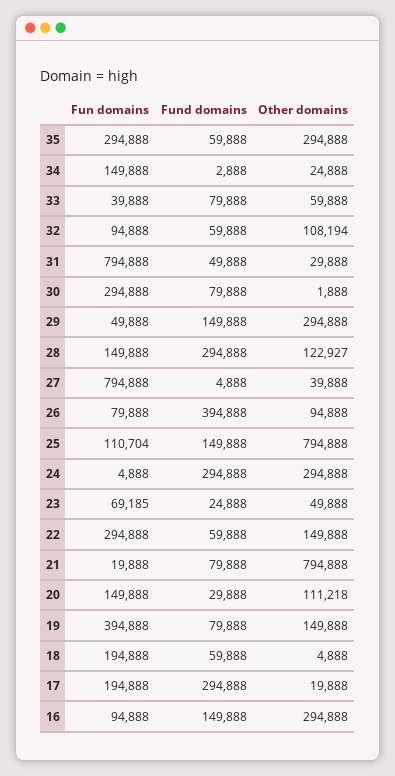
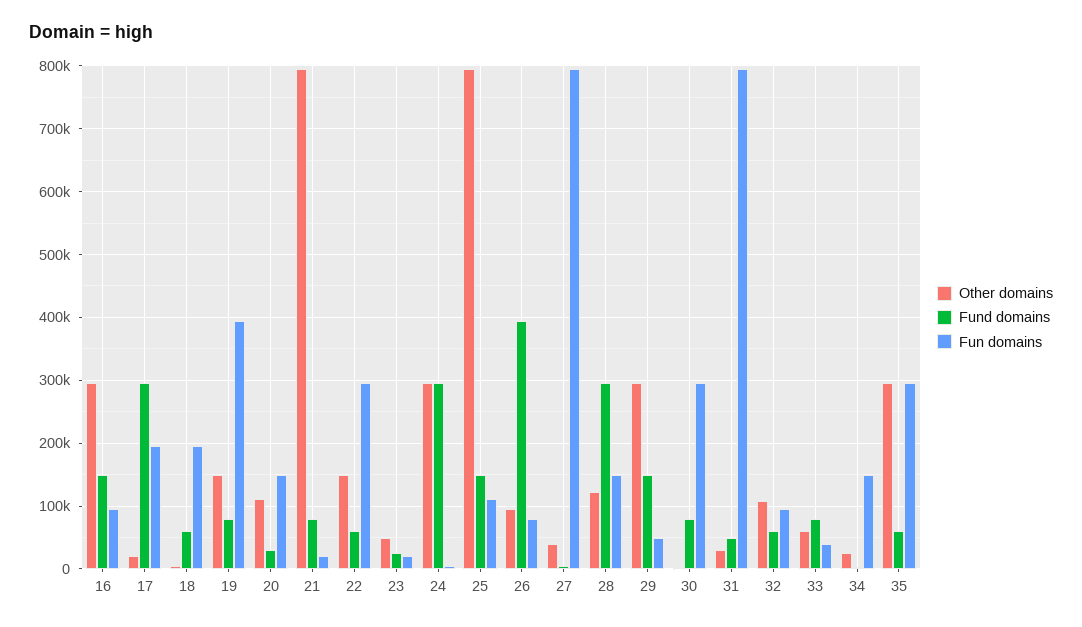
  {
    "Fun domains": {
      "35": 294888,
      "34": 149888,
      "33": 39888,
      "32": 94888,
      "31": 794888,
      "30": 294888,
      "29": 49888,
      "28": 149888,
      "27": 794888,
      "26": 79888,
      "25": 110704,
      "24": 4888,
-     "23": 69185,
+     "23": 20000,
      "22": 294888,
      "21": 19888,
      "20": 149888,
      "19": 394888,
      "18": 194888,
      "17": 194888,
      "16": 94888
    },
    "Fund domains": {
      "35": 59888,
      "34": 2888,
      "33": 79888,
      "32": 59888,
      "31": 49888,
      "30": 79888,
      "29": 149888,
      "28": 294888,
      "27": 4888,
      "26": 394888,
      "25": 149888,
      "24": 294888,
      "23": 24888,
      "22": 59888,
      "21": 79888,
      "20": 29888,
      "19": 79888,
      "18": 59888,
      "17": 294888,
      "16": 149888
    },
    "Other domains": {
      "35": 294888,
      "34": 24888,
      "33": 59888,
      "32": 108194,
      "31": 29888,
      "30": 1888,
      "29": 294888,
      "28": 122927,
      "27": 39888,
      "26": 94888,
      "25": 794888,
      "24": 294888,
      "23": 49888,
      "22": 149888,
      "21": 794888,
      "20": 111218,
      "19": 149888,
      "18": 4888,
      "17": 19888,
      "16": 294888
    }
  }

